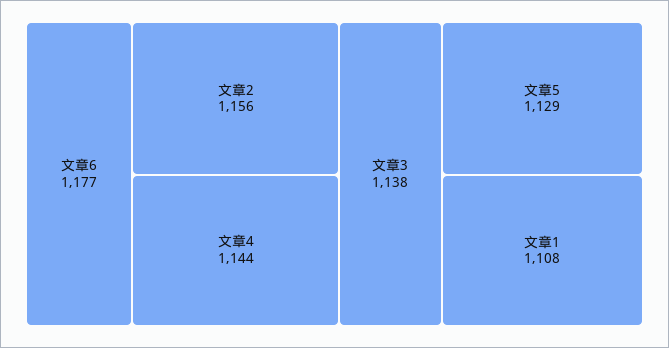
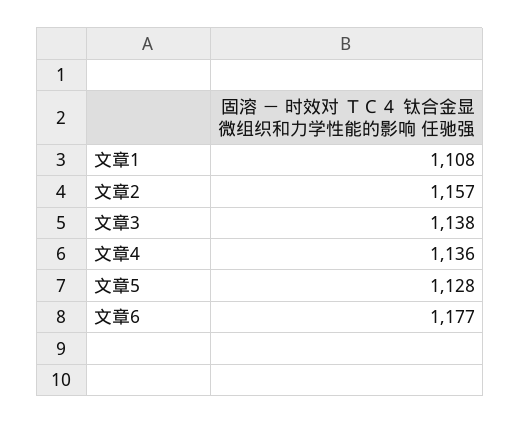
  {
    "文章6": 1177,
-   "文章2": 1156,
+   "文章2": 1157,
-   "文章4": 1144,
+   "文章4": 1136,
    "文章3": 1138,
-   "文章5": 1129,
+   "文章5": 1128,
    "文章1": 1108
  }

